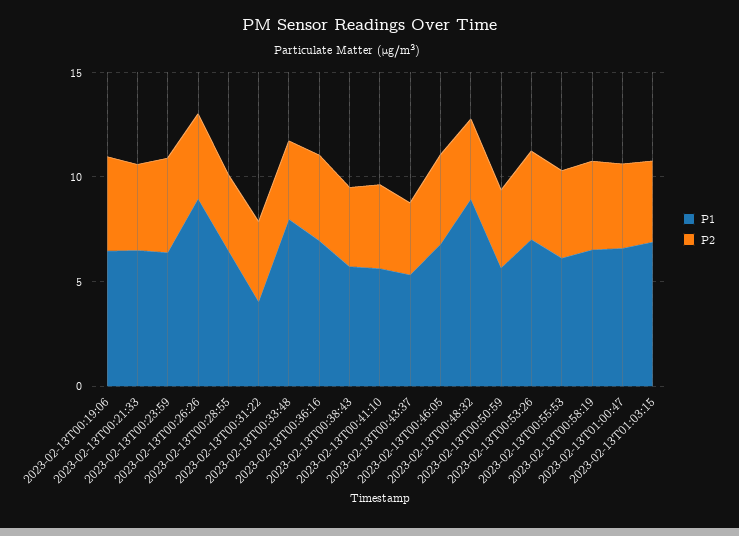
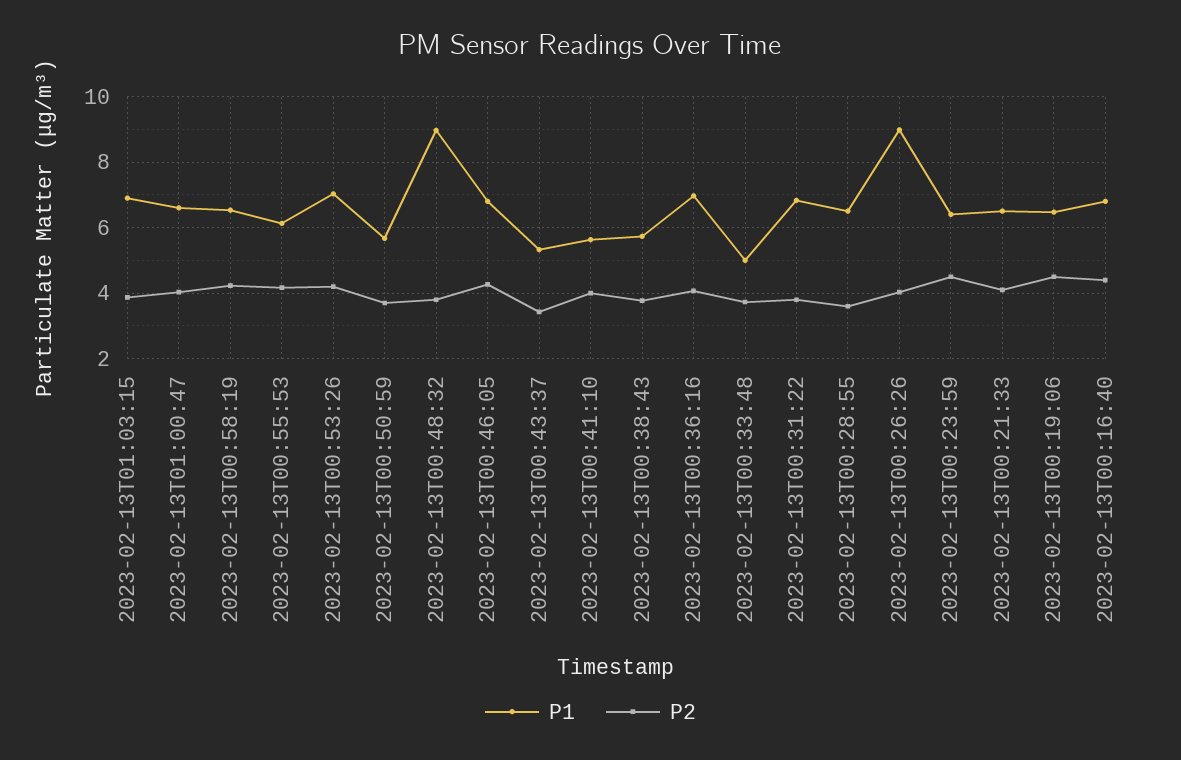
  {
    "P1": {
      "2023-02-13T00:19:06": 6.4,
      "2023-02-13T00:21:33": 6.6,
      "2023-02-13T00:23:59": 6.4,
      "2023-02-13T00:26:26": 9,
      "2023-02-13T00:28:55": 6.6,
-     "2023-02-13T00:31:22": 4,
+     "2023-02-13T00:31:22": 6.8,
-     "2023-02-13T00:33:48": 8,
+     "2023-02-13T00:33:48": 5,
      "2023-02-13T00:36:16": 7,
      "2023-02-13T00:38:43": 5.8,
      "2023-02-13T00:41:10": 5.6,
      "2023-02-13T00:43:37": 5.4,
      "2023-02-13T00:46:05": 6.8,
      "2023-02-13T00:48:32": 9,
      "2023-02-13T00:50:59": 5.6,
      "2023-02-13T00:53:26": 7,
      "2023-02-13T00:55:53": 6.2,
      "2023-02-13T00:58:19": 6.6,
      "2023-02-13T01:00:47": 6.6,
-     "2023-02-13T01:03:15": 7
+     "2023-02-13T01:03:15": 7,
+     "2023-02-13T00:16:40": 6.8
    },
    "P2": {
      "2023-02-13T00:19:06": 4.6,
      "2023-02-13T00:21:33": 4.2,
      "2023-02-13T00:23:59": 4.6,
      "2023-02-13T00:26:26": 4,
      "2023-02-13T00:28:55": 3.6,
      "2023-02-13T00:31:22": 3.8,
      "2023-02-13T00:33:48": 3.8,
      "2023-02-13T00:36:16": 4,
      "2023-02-13T00:38:43": 3.8,
      "2023-02-13T00:41:10": 4,
      "2023-02-13T00:43:37": 3.4,
      "2023-02-13T00:46:05": 4.2,
      "2023-02-13T00:48:32": 3.8,
      "2023-02-13T00:50:59": 3.8,
      "2023-02-13T00:53:26": 4.2,
      "2023-02-13T00:55:53": 4.2,
      "2023-02-13T00:58:19": 4.2,
      "2023-02-13T01:00:47": 4,
-     "2023-02-13T01:03:15": 3.8
+     "2023-02-13T01:03:15": 3.8,
+     "2023-02-13T00:16:40": 4.4
    }
  }

